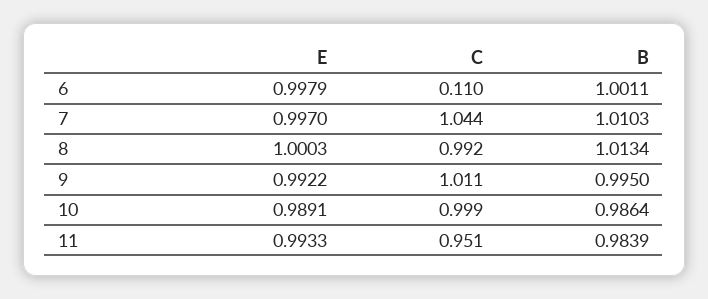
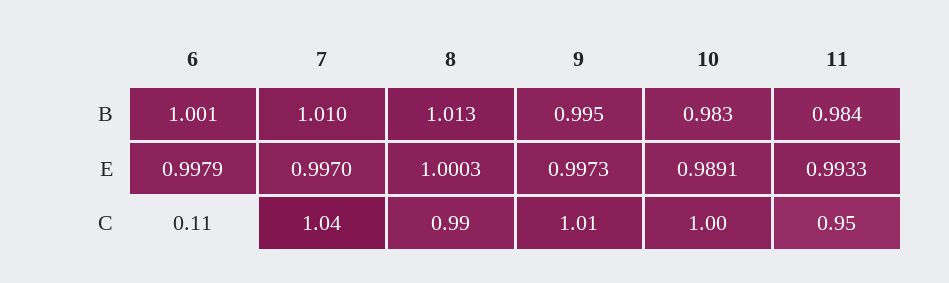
  {
    "E": {
      "6": 0.9979,
      "7": 0.997,
      "8": 1.0003,
-     "9": 0.9922,
+     "9": 0.9973,
      "10": 0.9891,
      "11": 0.9933
    },
    "C": {
      "6": 0.11,
      "7": 1.044,
      "8": 0.992,
      "9": 1.011,
      "10": 0.999,
      "11": 0.951
    },
    "B": {
      "6": 1.0011,
      "7": 1.0103,
      "8": 1.0134,
      "9": 0.995,
-     "10": 0.9864,
+     "10": 0.983,
      "11": 0.9839
    }
  }

